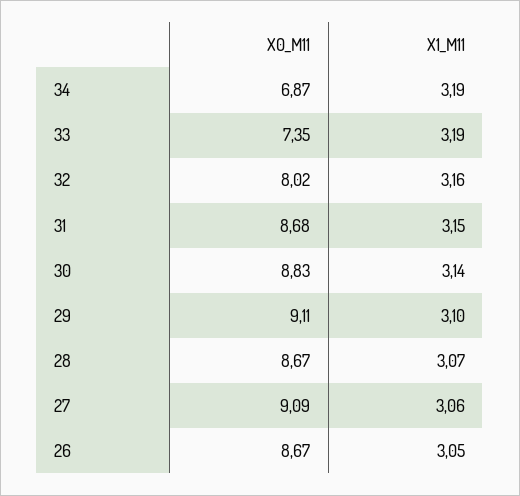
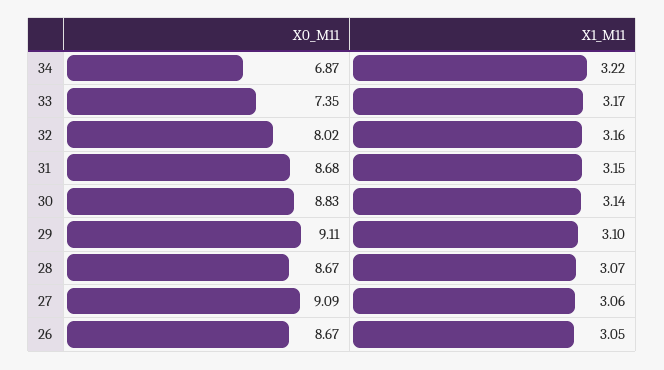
  {
    "X0_M11": {
      "34": 6.87,
      "33": 7.35,
      "32": 8.02,
      "31": 8.68,
      "30": 8.83,
      "29": 9.11,
      "28": 8.67,
      "27": 9.09,
      "26": 8.67
    },
    "X1_M11": {
-     "34": 3.19,
+     "34": 3.22,
-     "33": 3.19,
+     "33": 3.17,
      "32": 3.16,
      "31": 3.15,
      "30": 3.14,
      "29": 3.1,
      "28": 3.07,
      "27": 3.06,
      "26": 3.05
    }
  }

